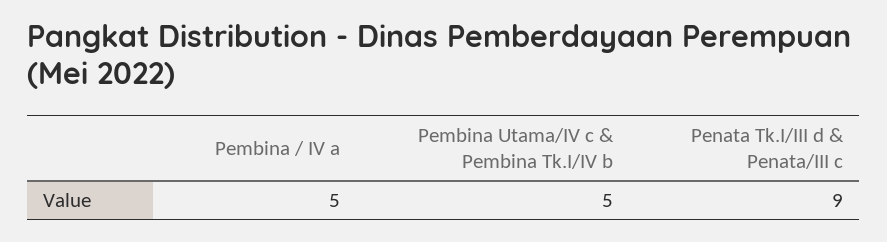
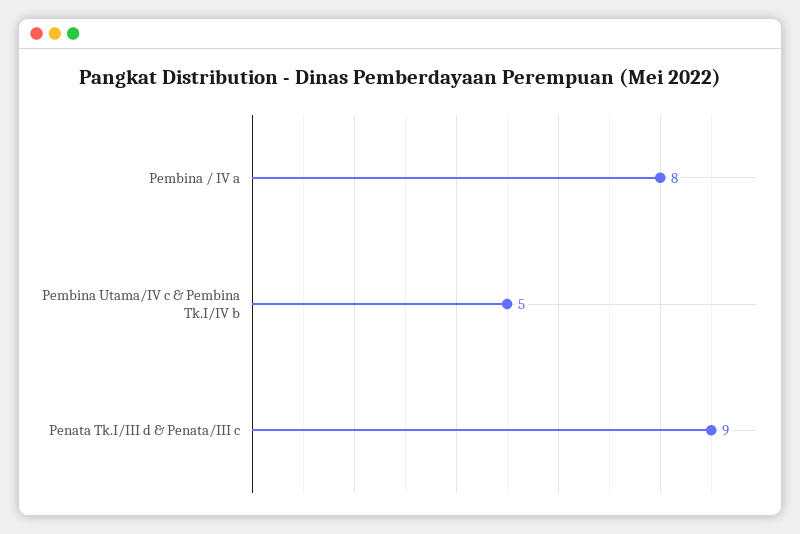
  {
-   "Pembina / IV a": 5,
+   "Pembina / IV a": 8,
    "Pembina Utama/IV c & Pembina Tk.I/IV b": 5,
    "Penata Tk.I/III d & Penata/III c": 9
  }

